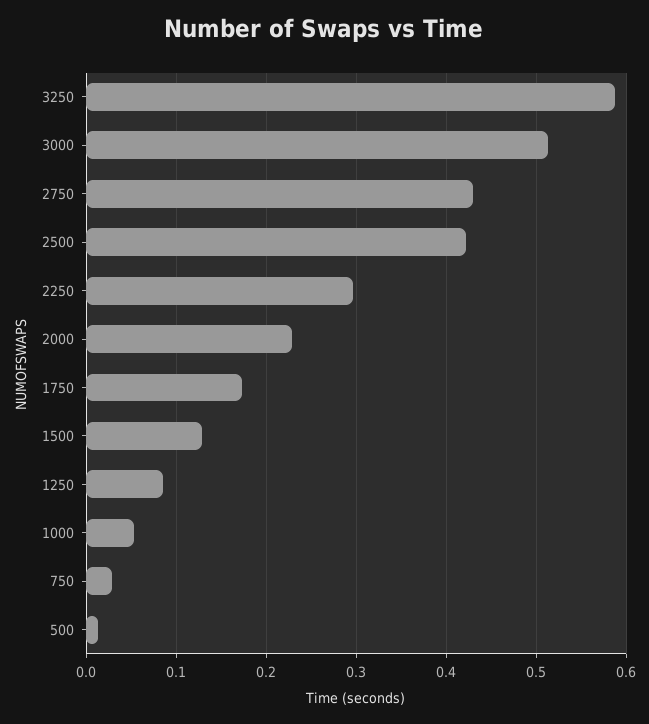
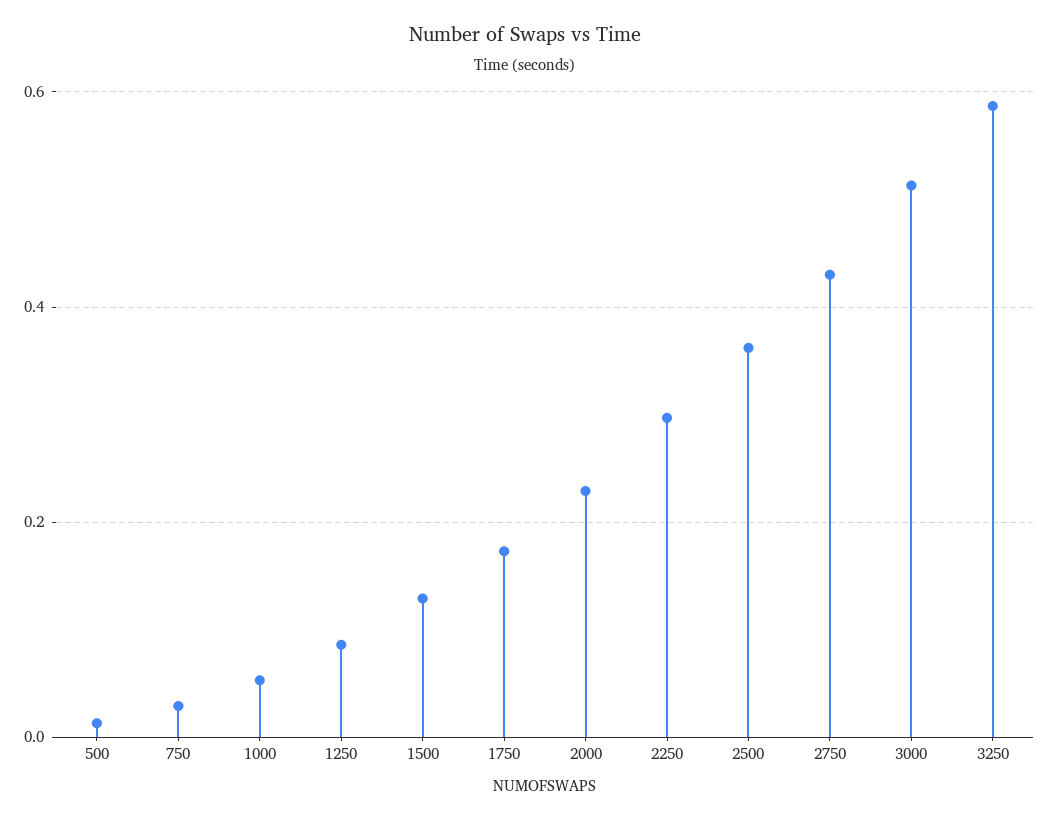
  {
    "3250": 0.59,
    "3000": 0.51,
    "2750": 0.43,
-   "2500": 0.42,
+   "2500": 0.36,
    "2250": 0.3,
    "2000": 0.23,
    "1750": 0.17,
    "1500": 0.13,
    "1250": 0.09,
    "1000": 0.05,
    "750": 0.03,
    "500": 0.01
  }

